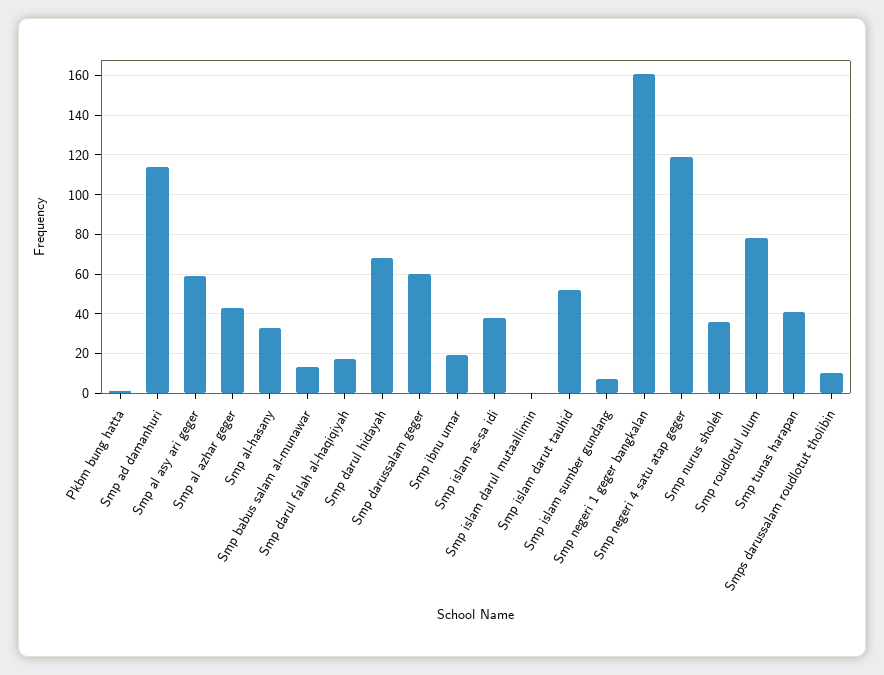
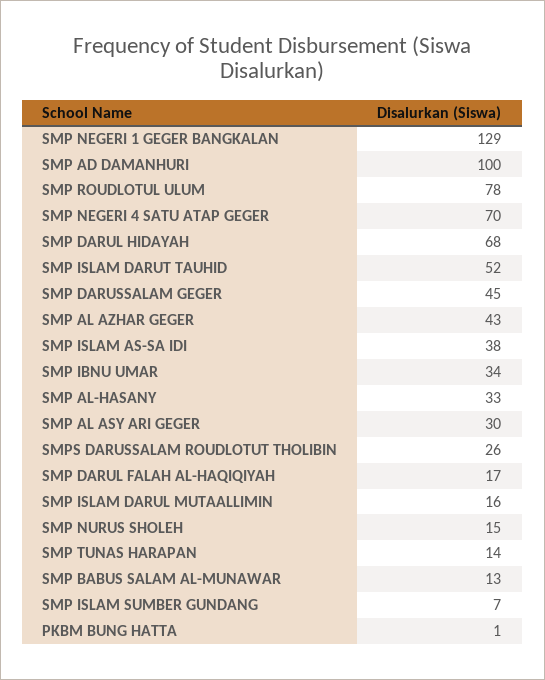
  {
    "Pkbm bung hatta": 1,
-   "Smp ad damanhuri": 115,
+   "Smp ad damanhuri": 100,
-   "Smp al asy ari geger": 60,
+   "Smp al asy ari geger": 30,
    "Smp al azhar geger": 43,
    "Smp al-hasany": 33,
    "Smp babus salam al-munawar": 13,
    "Smp darul falah al-haqiqiyah": 17,
    "Smp darul hidayah": 68,
-   "Smp darussalam geger": 60,
+   "Smp darussalam geger": 45,
-   "Smp ibnu umar": 20,
+   "Smp ibnu umar": 34,
    "Smp islam as-sa idi": 38,
-   "Smp islam darul mutaallimin": 0,
+   "Smp islam darul mutaallimin": 16,
    "Smp islam darut tauhid": 52,
    "Smp islam sumber gundang": 7,
-   "Smp negeri 1 geger bangkalan": 160,
+   "Smp negeri 1 geger bangkalan": 129,
-   "Smp negeri 4 satu atap geger": 120,
+   "Smp negeri 4 satu atap geger": 70,
-   "Smp nurus sholeh": 35,
+   "Smp nurus sholeh": 15,
    "Smp roudlotul ulum": 78,
-   "Smp tunas harapan": 40,
+   "Smp tunas harapan": 14,
-   "Smps darussalam roudlotut tholibin": 10
+   "Smps darussalam roudlotut tholibin": 26
  }

